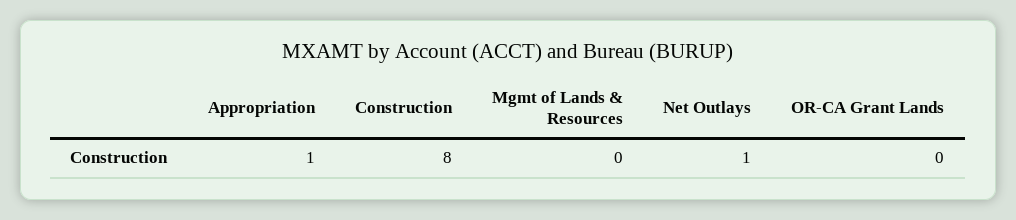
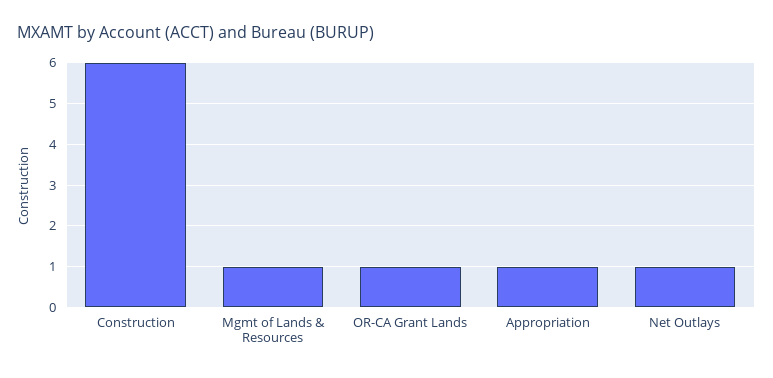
  {
    "Appropriation": 1,
-   "Construction": 8,
+   "Construction": 6,
-   "Mgmt of Lands & Resources": 0,
+   "Mgmt of Lands & Resources": 1,
    "Net Outlays": 1,
-   "OR-CA Grant Lands": 0
+   "OR-CA Grant Lands": 1
  }

